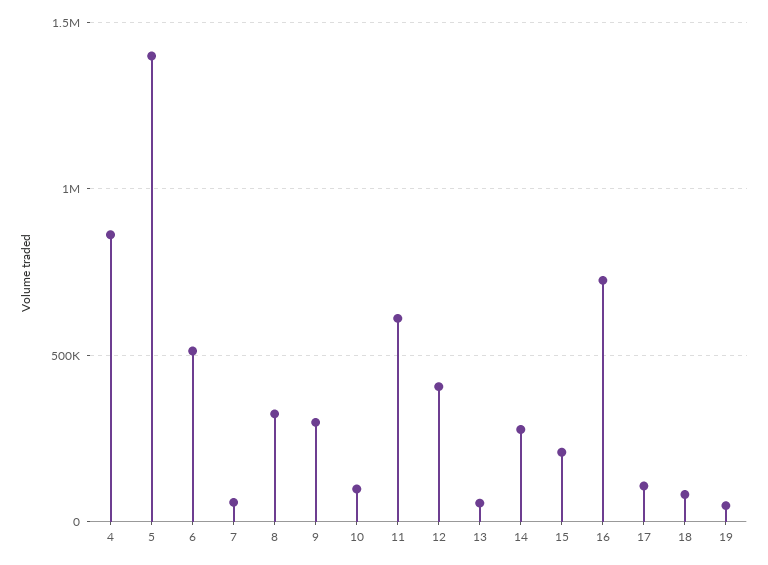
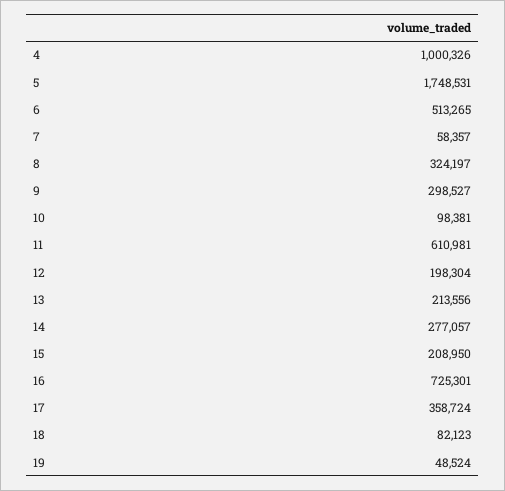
  {
-   "4": 850000,
+   "4": 1000326,
-   "5": 1400000,
+   "5": 1748531,
    "6": 513265,
    "7": 58357,
    "8": 324197,
    "9": 298527,
    "10": 98381,
    "11": 610981,
-   "12": 400000,
+   "12": 198304,
-   "13": 50000,
+   "13": 213556,
    "14": 277057,
    "15": 208950,
    "16": 725301,
-   "17": 100000,
+   "17": 358724,
    "18": 82123,
    "19": 48524
  }

